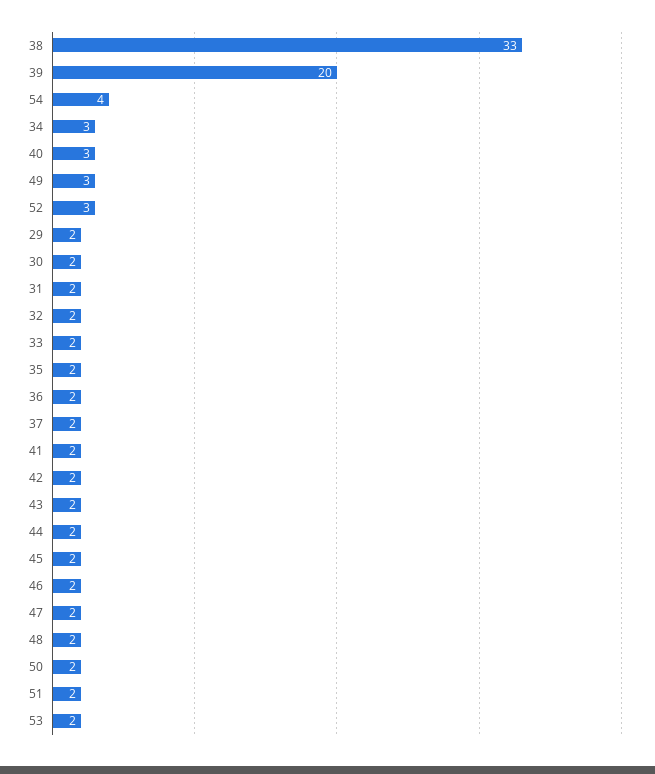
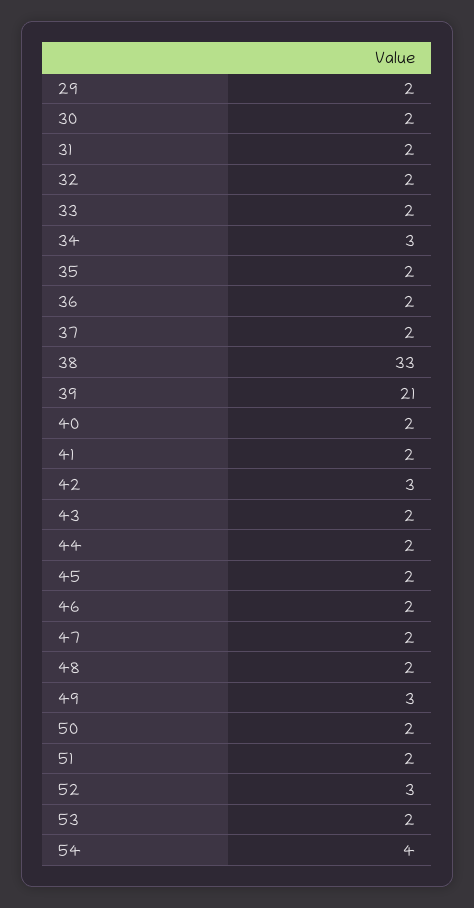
  {
    "38": 33,
-   "39": 20,
+   "39": 21,
    "54": 4,
    "34": 3,
-   "40": 3,
+   "40": 2,
    "49": 3,
    "52": 3,
    "29": 2,
    "30": 2,
    "31": 2,
    "32": 2,
    "33": 2,
    "35": 2,
    "36": 2,
    "37": 2,
    "41": 2,
-   "42": 2,
+   "42": 3,
    "43": 2,
    "44": 2,
    "45": 2,
    "46": 2,
    "47": 2,
    "48": 2,
    "50": 2,
    "51": 2,
    "53": 2
  }

